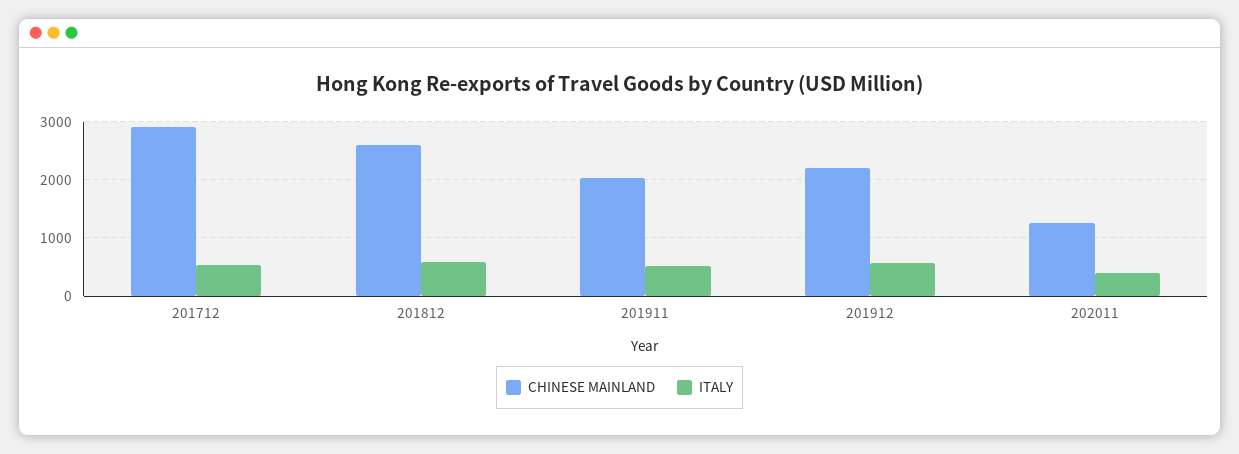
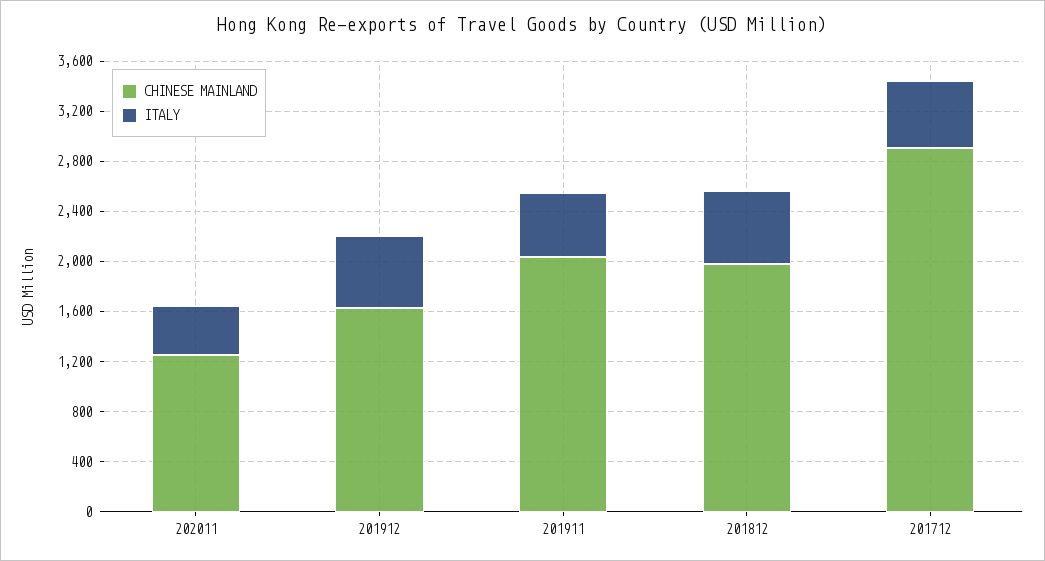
  {
    "CHINESE MAINLAND": {
      "201712": 2900,
-     "201812": 2600,
+     "201812": 2000,
      "201911": 2000,
-     "201912": 2200,
+     "201912": 1600,
      "202011": 1300
    },
    "ITALY": {
      "201712": 500,
      "201812": 600,
      "201911": 500,
      "201912": 600,
      "202011": 400
    }
  }

